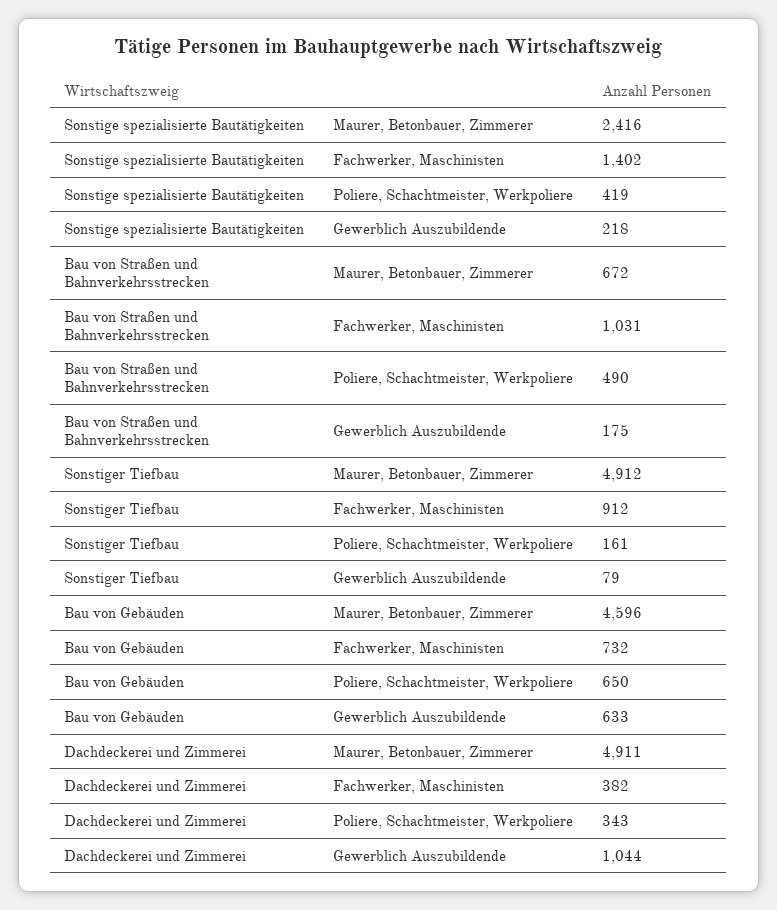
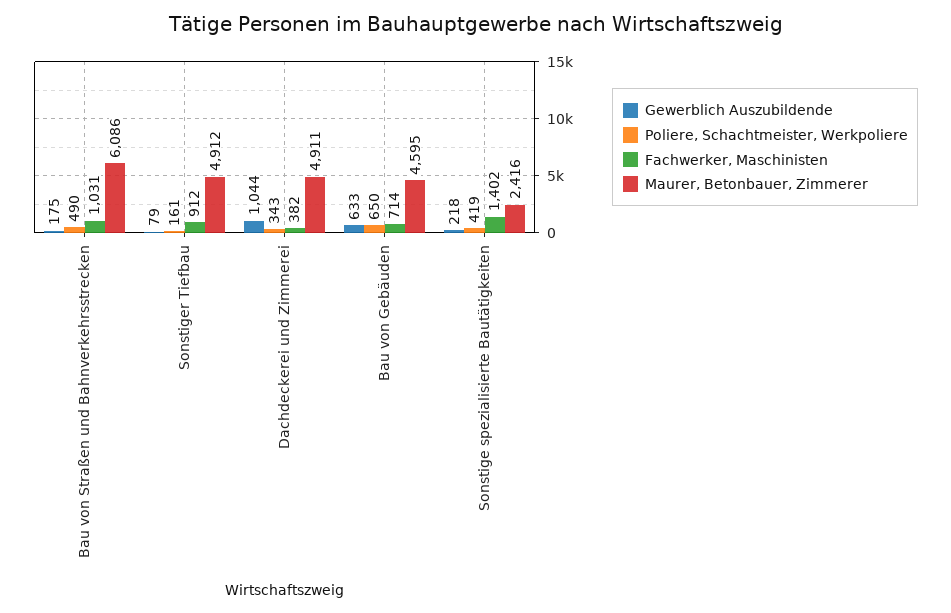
  {
    "Maurer, Betonbauer, Zimmerer": {
      "Sonstige spezialisierte Bautätigkeiten": 2416,
-     "Bau von Straßen und Bahnverkehrsstrecken": 672,
+     "Bau von Straßen und Bahnverkehrsstrecken": 6086,
      "Sonstiger Tiefbau": 4912,
-     "Bau von Gebäuden": 4596,
+     "Bau von Gebäuden": 4595,
      "Dachdeckerei und Zimmerei": 4911
    },
    "Fachwerker, Maschinisten": {
      "Sonstige spezialisierte Bautätigkeiten": 1402,
      "Bau von Straßen und Bahnverkehrsstrecken": 1031,
      "Sonstiger Tiefbau": 912,
-     "Bau von Gebäuden": 732,
+     "Bau von Gebäuden": 714,
      "Dachdeckerei und Zimmerei": 382
    },
    "Poliere, Schachtmeister, Werkpoliere": {
      "Sonstige spezialisierte Bautätigkeiten": 419,
      "Bau von Straßen und Bahnverkehrsstrecken": 490,
      "Sonstiger Tiefbau": 161,
      "Bau von Gebäuden": 650,
      "Dachdeckerei und Zimmerei": 343
    },
    "Gewerblich Auszubildende": {
      "Sonstige spezialisierte Bautätigkeiten": 218,
      "Bau von Straßen und Bahnverkehrsstrecken": 175,
      "Sonstiger Tiefbau": 79,
      "Bau von Gebäuden": 633,
      "Dachdeckerei und Zimmerei": 1044
    }
  }

